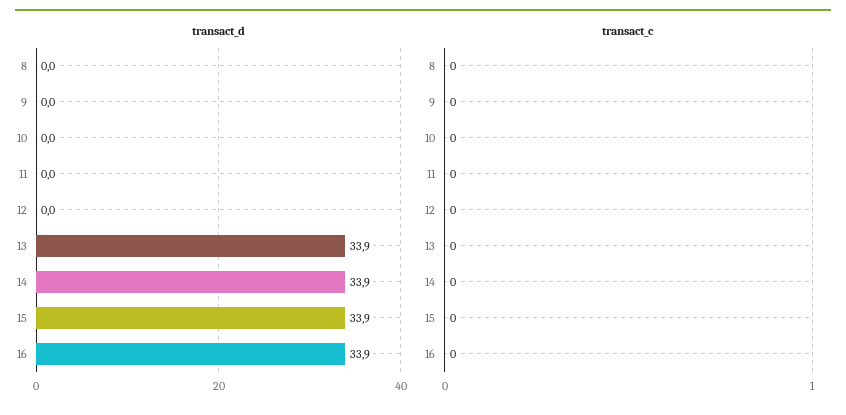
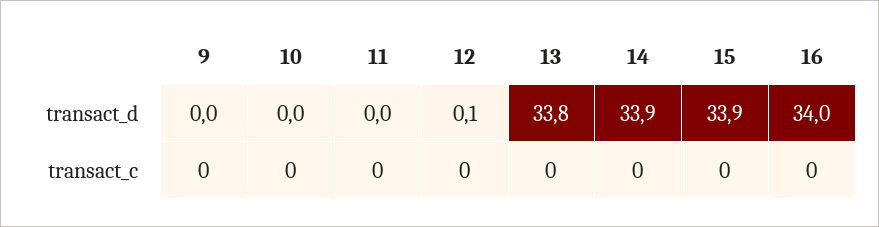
  {
    "transact_d": {
-     "8": 0,
      "9": 0,
      "10": 0,
      "11": 0,
-     "12": 0,
+     "12": 0.1,
-     "13": 33.9,
+     "13": 33.8,
      "14": 33.9,
      "15": 33.9,
-     "16": 33.9
+     "16": 34
    },
    "transact_c": {
-     "8": 0,
      "9": 0,
      "10": 0,
      "11": 0,
      "12": 0,
      "13": 0,
      "14": 0,
      "15": 0,
      "16": 0
    }
  }

